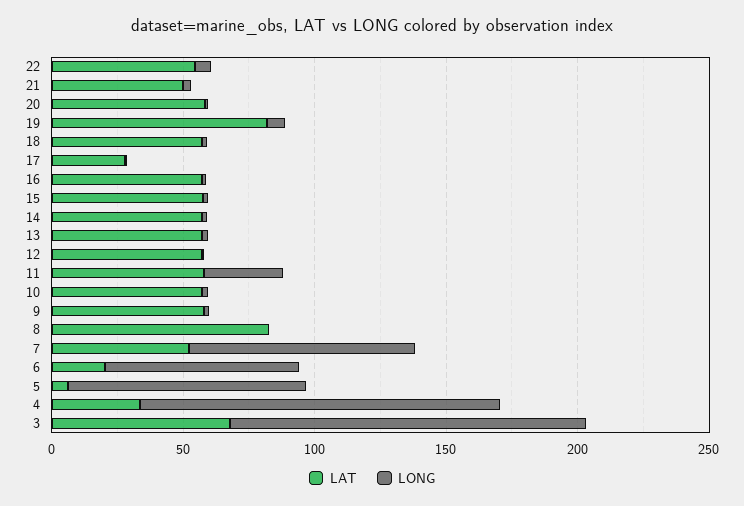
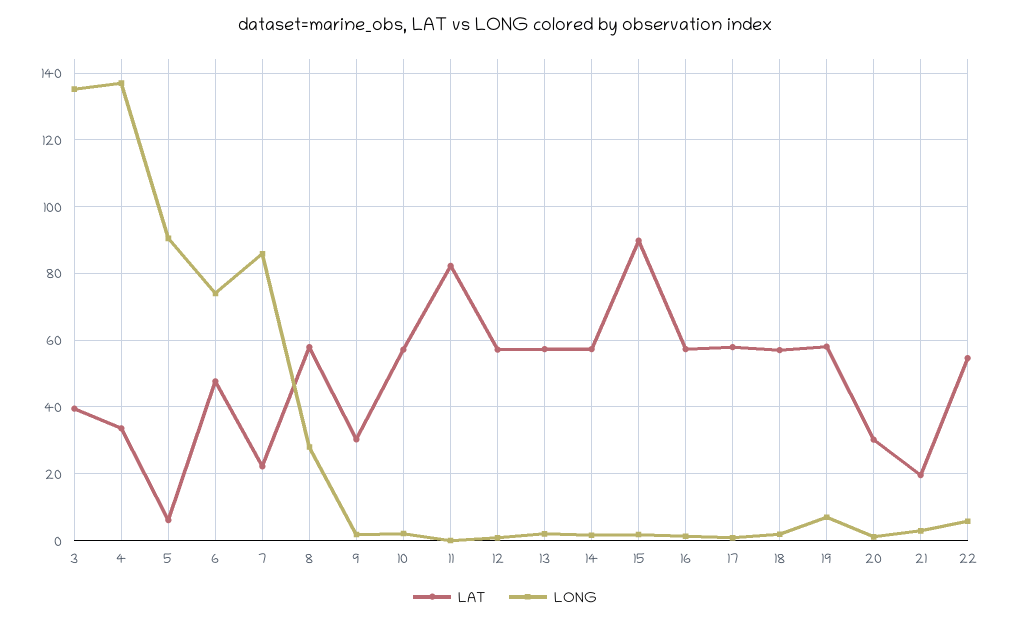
  {
    "LAT": {
      "22": 54,
-     "21": 50,
+     "21": 20,
-     "20": 60,
+     "20": 30,
-     "19": 80,
+     "19": 58,
      "18": 58,
-     "17": 30,
+     "17": 58,
      "16": 58,
-     "15": 60,
+     "15": 90,
      "14": 58,
      "13": 58,
      "12": 58,
-     "11": 60,
+     "11": 82,
      "10": 58,
-     "9": 60,
+     "9": 30,
-     "8": 80,
+     "8": 58,
-     "7": 50,
+     "7": 22,
-     "6": 20,
+     "6": 48,
      "5": 6,
      "4": 34,
-     "3": 70
+     "3": 40
    },
    "LONG": {
      "22": 6,
      "21": 2,
      "20": 2,
      "19": 8,
      "18": 2,
      "17": 0,
      "16": 2,
      "15": 2,
      "14": 2,
      "13": 2,
      "12": 0,
-     "11": 30,
+     "11": 0,
      "10": 2,
      "9": 2,
-     "8": 0,
+     "8": 28,
      "7": 86,
      "6": 74,
      "5": 90,
      "4": 138,
      "3": 136
    }
  }

